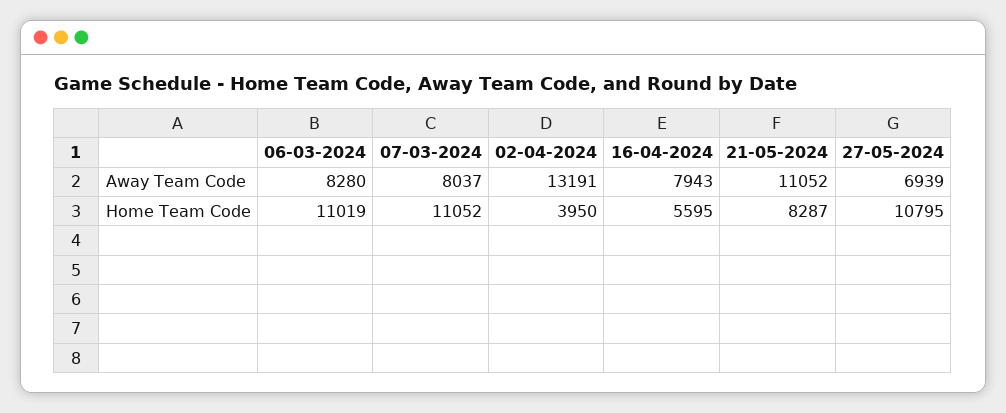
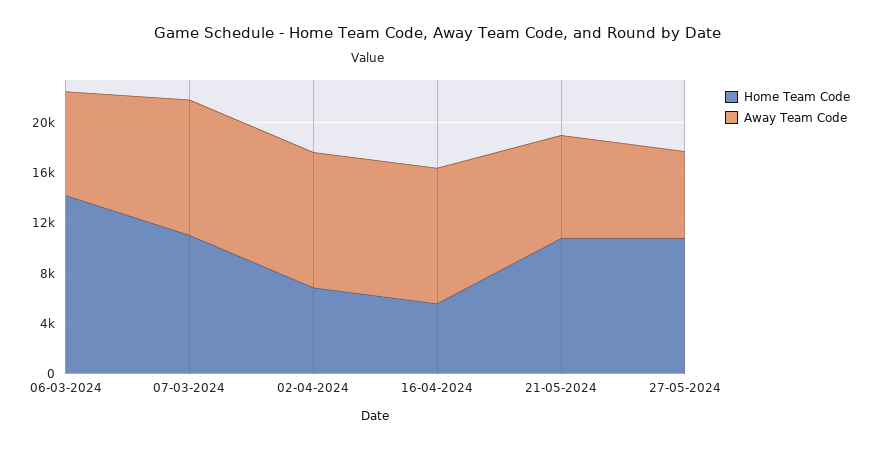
  {
    "Away Team Code": {
      "06-03-2024": 8280,
-     "07-03-2024": 8037,
+     "07-03-2024": 11000,
-     "02-04-2024": 13191,
+     "02-04-2024": 11000,
-     "16-04-2024": 7943,
+     "16-04-2024": 11000,
-     "21-05-2024": 11052,
+     "21-05-2024": 8000,
      "27-05-2024": 6939
    },
    "Home Team Code": {
-     "06-03-2024": 11019,
+     "06-03-2024": 14000,
      "07-03-2024": 11052,
-     "02-04-2024": 3950,
+     "02-04-2024": 7000,
      "16-04-2024": 5595,
-     "21-05-2024": 8287,
+     "21-05-2024": 11000,
      "27-05-2024": 10795
    }
  }

